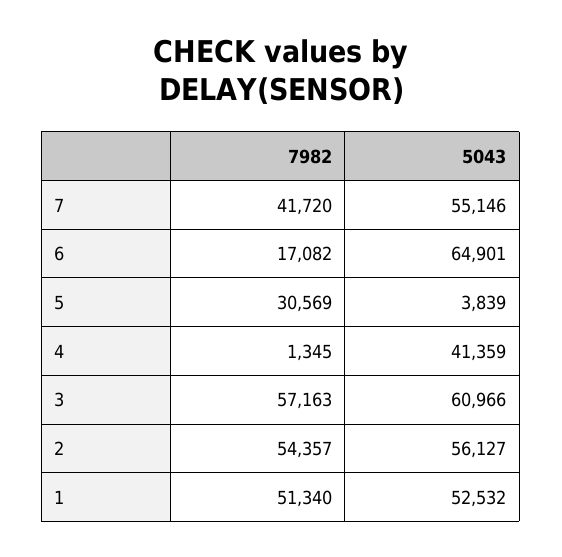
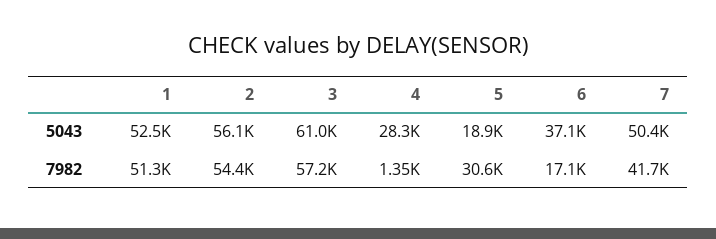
  {
    "7982": {
      "7": 41720,
      "6": 17082,
      "5": 30569,
      "4": 1345,
      "3": 57163,
      "2": 54357,
      "1": 51340
    },
    "5043": {
-     "7": 55146,
+     "7": 50400,
-     "6": 64901,
+     "6": 37100,
-     "5": 3839,
+     "5": 18900,
-     "4": 41359,
+     "4": 28300,
      "3": 60966,
      "2": 56127,
      "1": 52532
    }
  }

